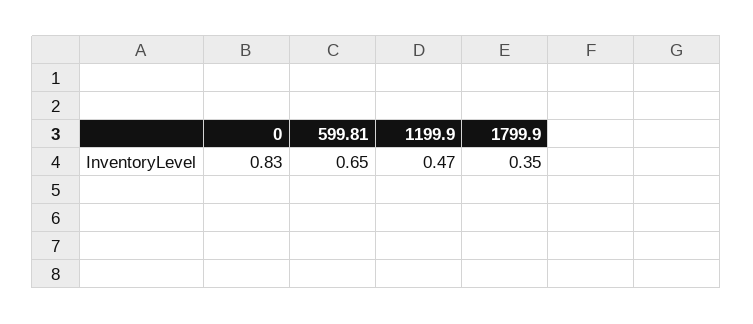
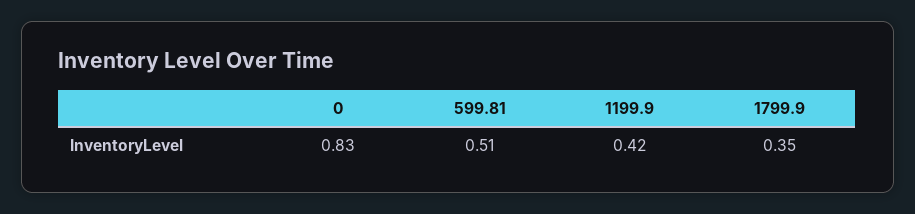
  {
    "0": 0.83,
-   "599.81": 0.65,
+   "599.81": 0.51,
-   "1199.9": 0.47,
+   "1199.9": 0.42,
    "1799.9": 0.35
  }

